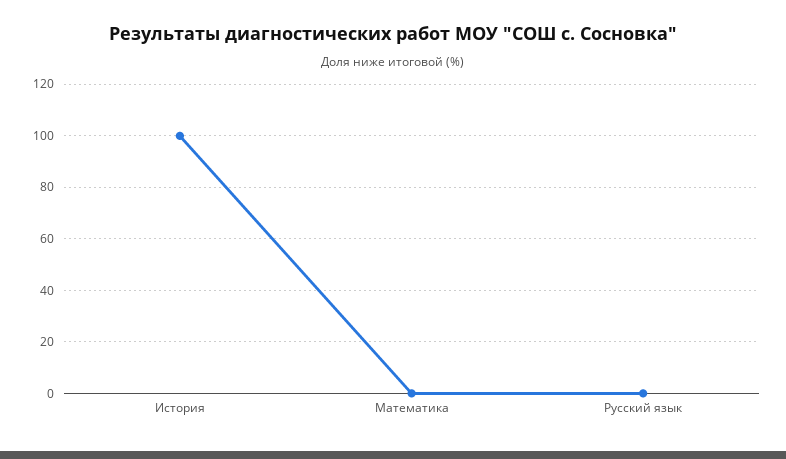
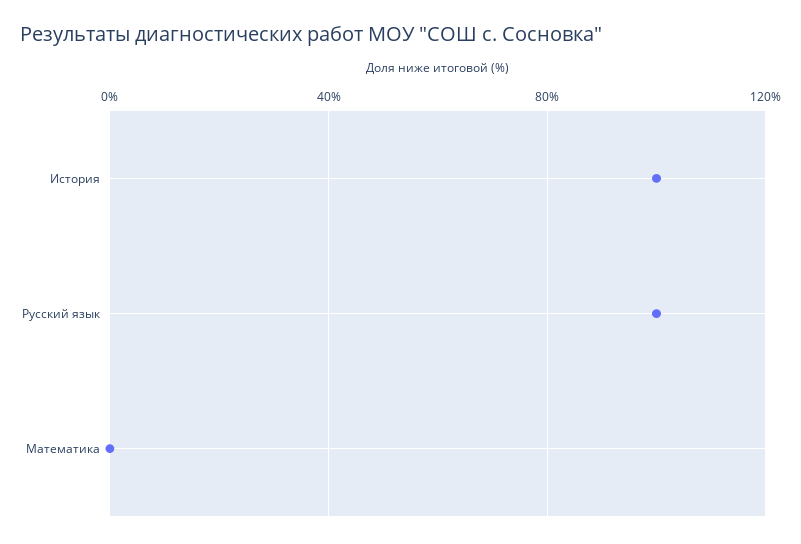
  {
    "История": 100,
    "Математика": 0,
-   "Русский язык": 0
+   "Русский язык": 100
  }

